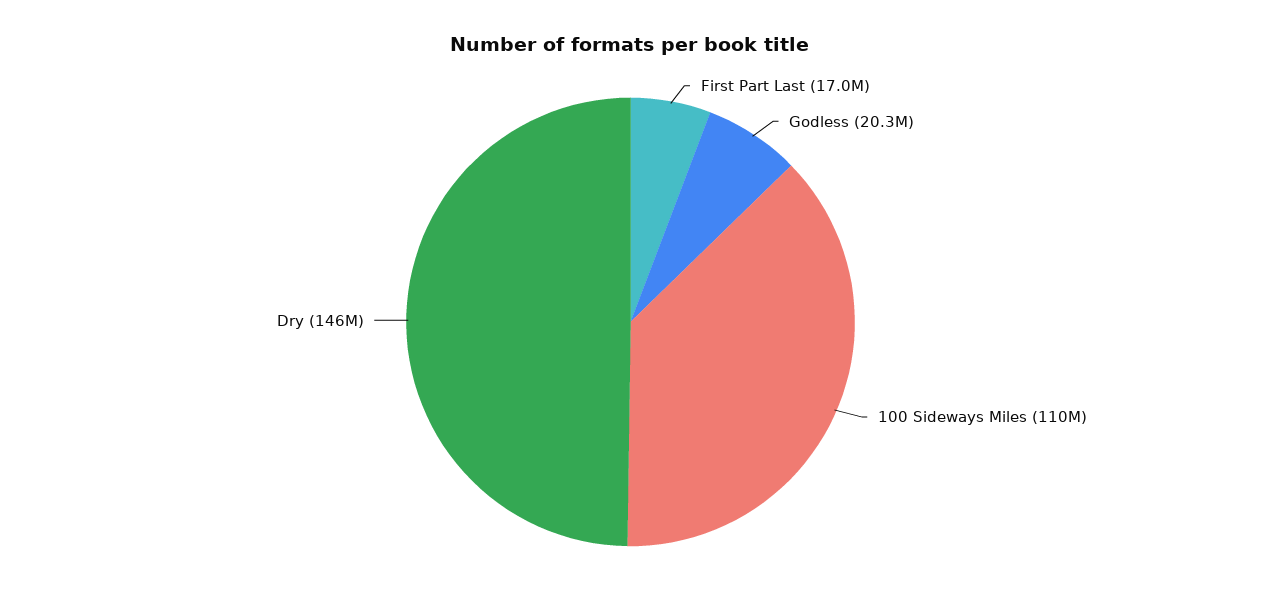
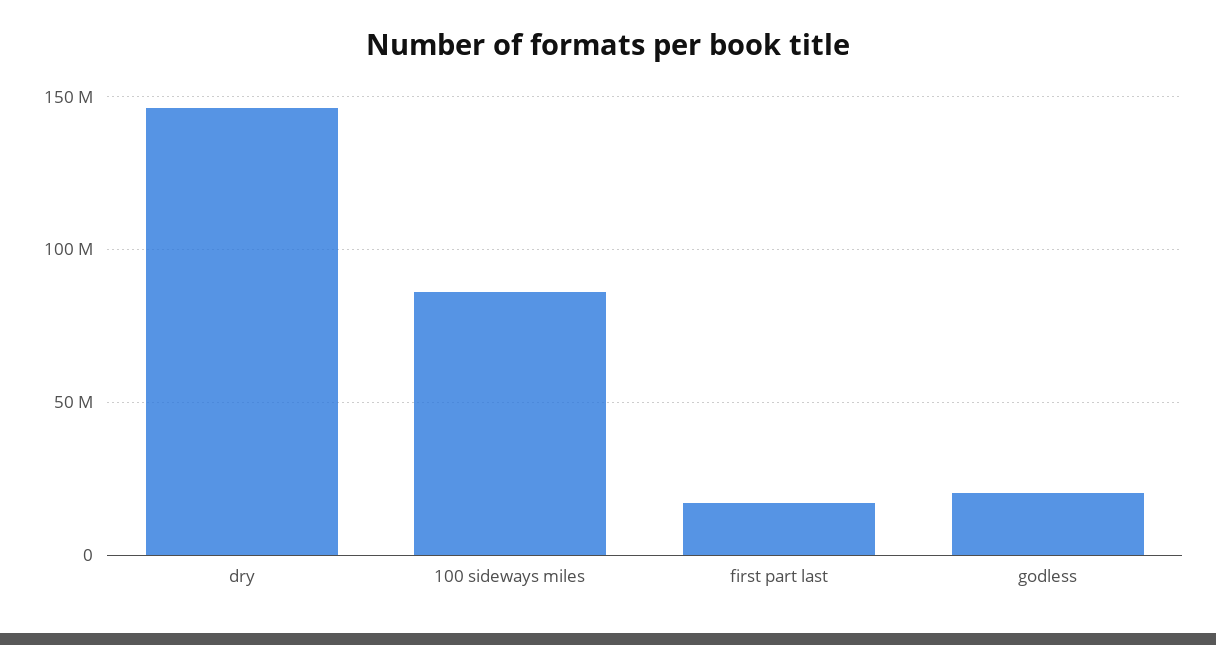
  {
    "First Part Last": 17000000,
    "Godless": 20300000,
-   "100 Sideways Miles": 110000000,
+   "100 Sideways Miles": 85000000,
    "Dry": 146000000
  }

